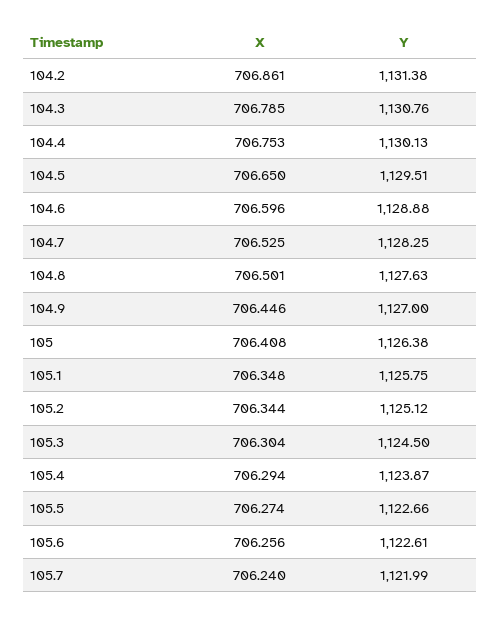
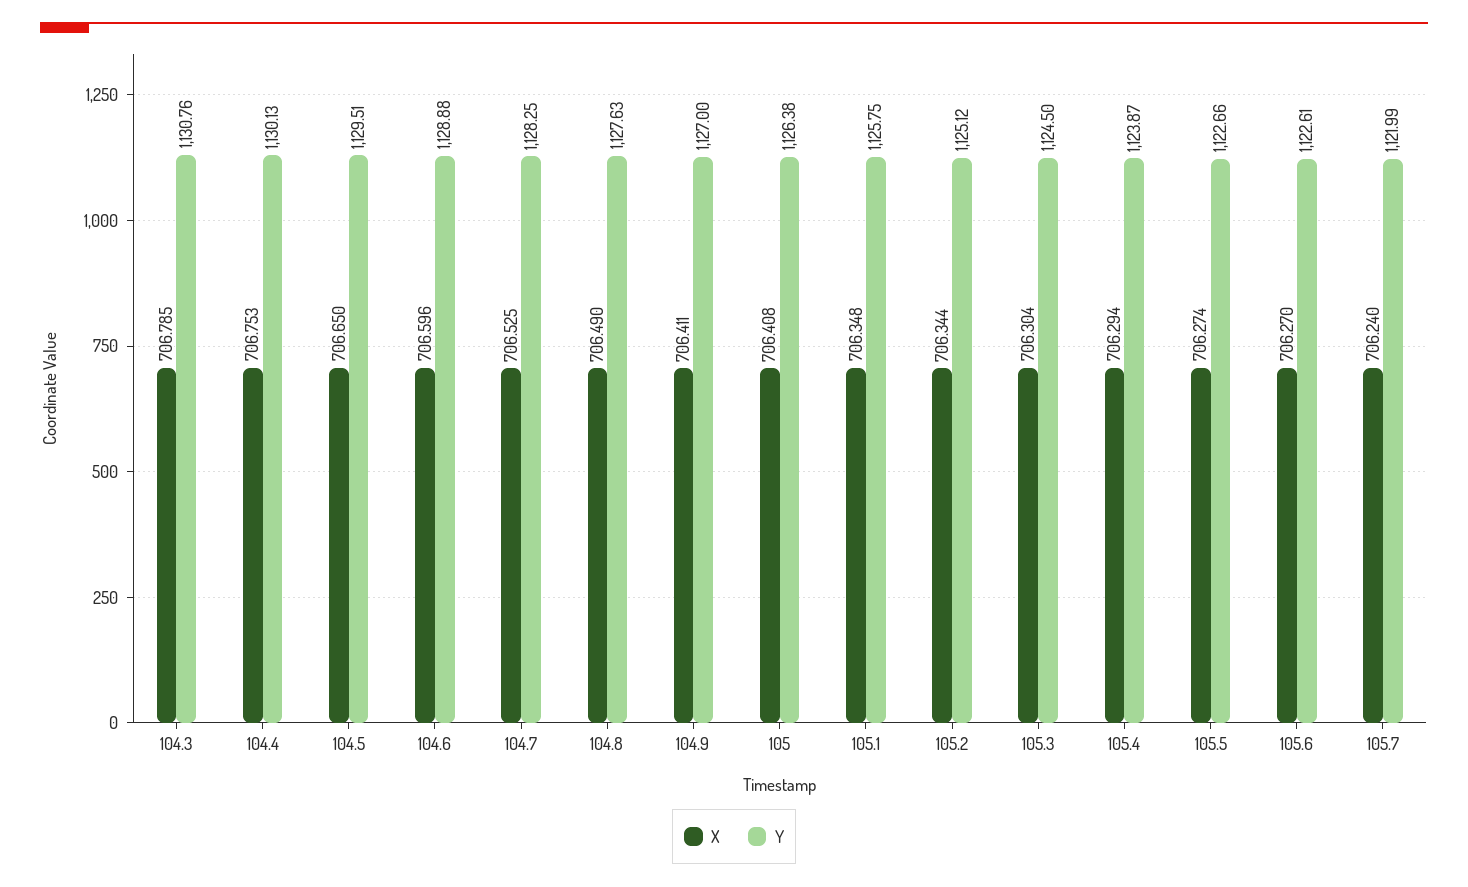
  {
    "X": {
-     "104.2": 706.861,
      "104.3": 706.785,
      "104.4": 706.753,
      "104.5": 706.65,
      "104.6": 706.596,
      "104.7": 706.525,
-     "104.8": 706.501,
+     "104.8": 706.49,
-     "104.9": 706.446,
+     "104.9": 706.411,
      "105": 706.408,
      "105.1": 706.348,
      "105.2": 706.344,
      "105.3": 706.304,
      "105.4": 706.294,
      "105.5": 706.274,
-     "105.6": 706.256,
+     "105.6": 706.27,
      "105.7": 706.24
    },
    "Y": {
-     "104.2": 1131.38,
      "104.3": 1130.76,
      "104.4": 1130.13,
      "104.5": 1129.51,
      "104.6": 1128.88,
      "104.7": 1128.25,
      "104.8": 1127.63,
      "104.9": 1127,
      "105": 1126.38,
      "105.1": 1125.75,
      "105.2": 1125.12,
      "105.3": 1124.5,
      "105.4": 1123.87,
      "105.5": 1122.66,
      "105.6": 1122.61,
      "105.7": 1121.99
    }
  }

